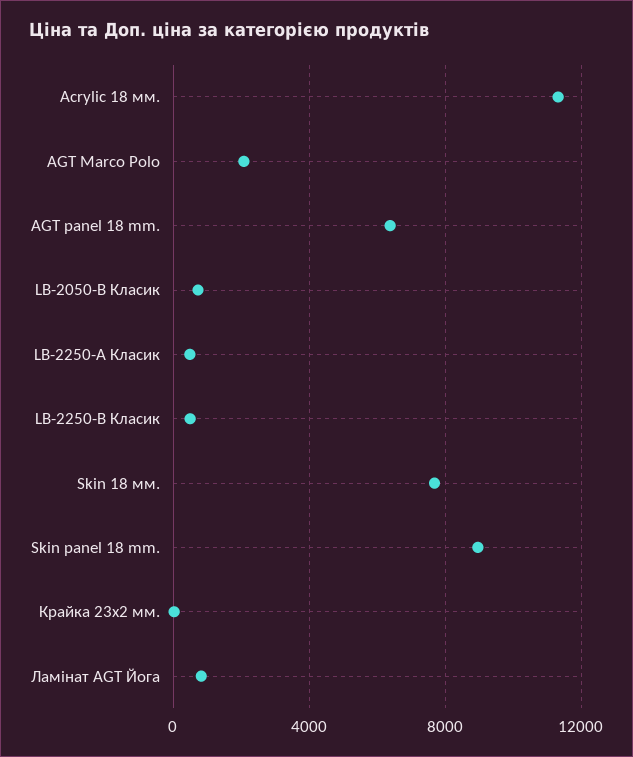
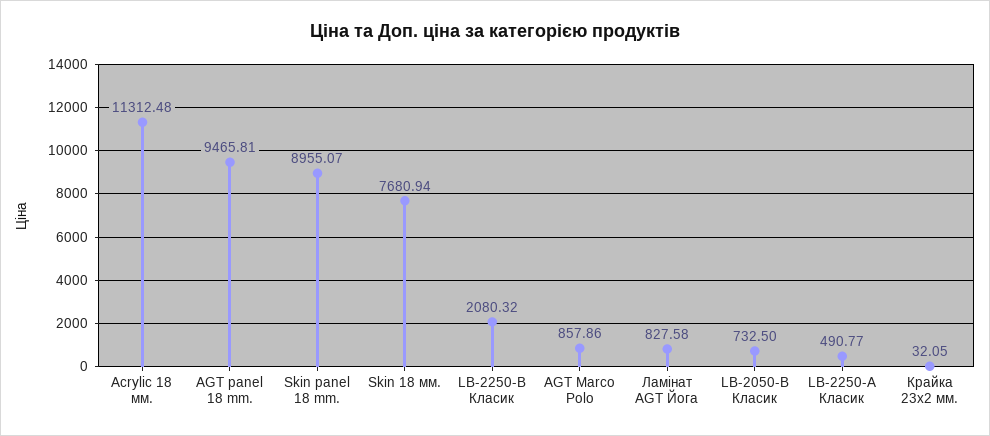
  {
    "Acrylic 18 мм.": 11312.48,
-   "AGT Marco Polo": 2000,
+   "AGT Marco Polo": 857.86,
-   "AGT panel 18 mm.": 6500,
+   "AGT panel 18 mm.": 9465.81,
    "LB-2050-В Класик": 732.5,
    "LB-2250-А Класик": 490.77,
-   "LB-2250-В Класик": 500,
+   "LB-2250-В Класик": 2080.32,
    "Skin 18 мм.": 7680.94,
    "Skin panel 18 mm.": 8955.07,
    "Крайка 23x2 мм.": 32.05,
    "Ламінат AGT Йога": 827.58
  }

